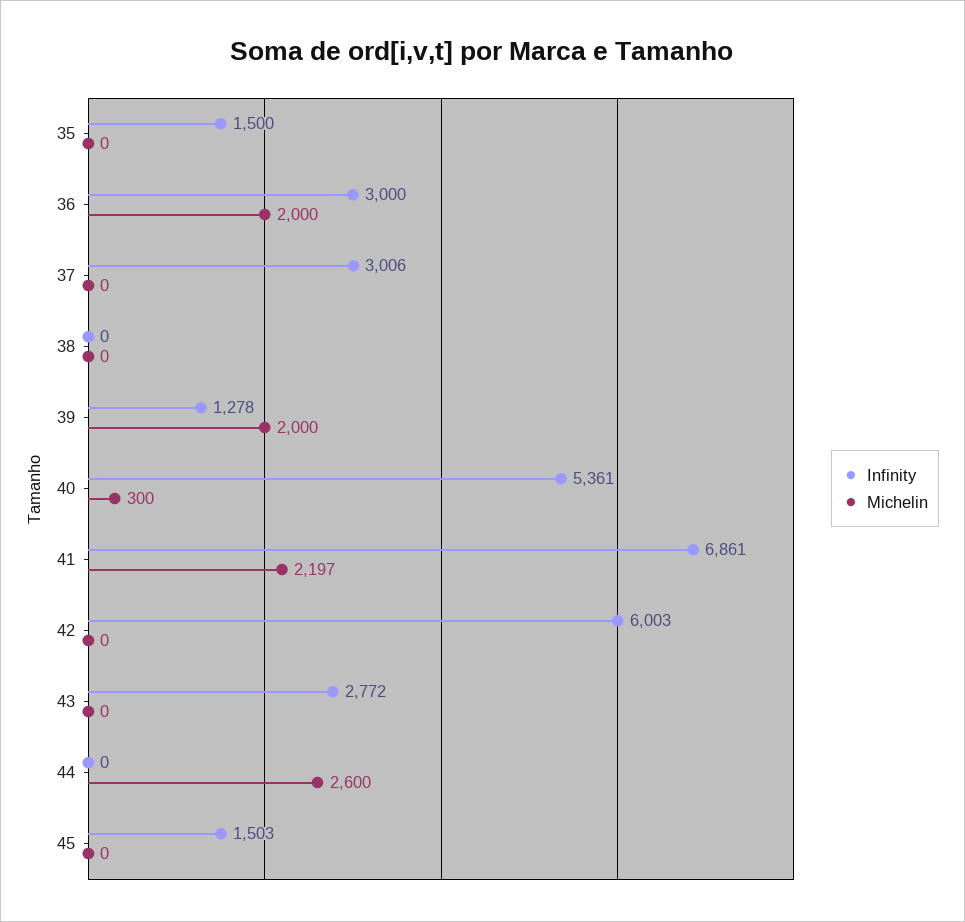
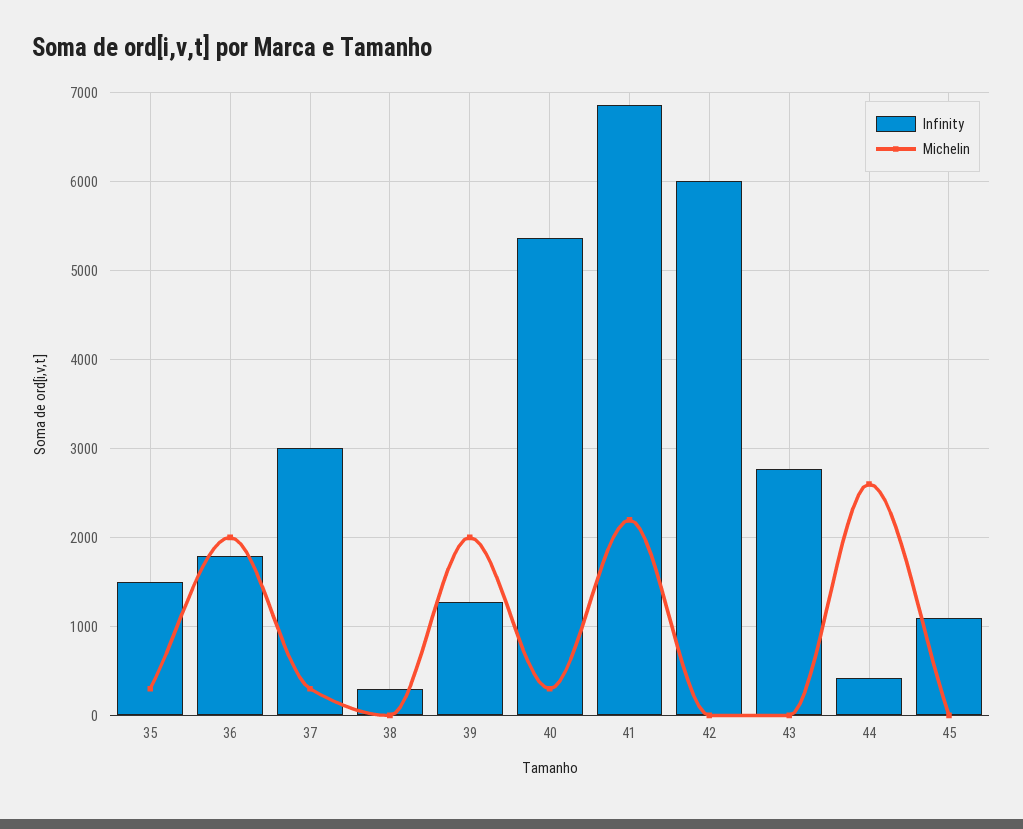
  {
    "Infinity": {
      "35": 1500,
-     "36": 3000,
+     "36": 1800,
      "37": 3006,
-     "38": 0,
+     "38": 300,
      "39": 1278,
      "40": 5361,
      "41": 6861,
      "42": 6003,
      "43": 2772,
-     "44": 0,
+     "44": 400,
-     "45": 1503
+     "45": 1100
    },
    "Michelin": {
-     "35": 0,
+     "35": 300,
      "36": 2000,
-     "37": 0,
+     "37": 300,
      "38": 0,
      "39": 2000,
      "40": 300,
      "41": 2197,
      "42": 0,
      "43": 0,
      "44": 2600,
      "45": 0
    }
  }

